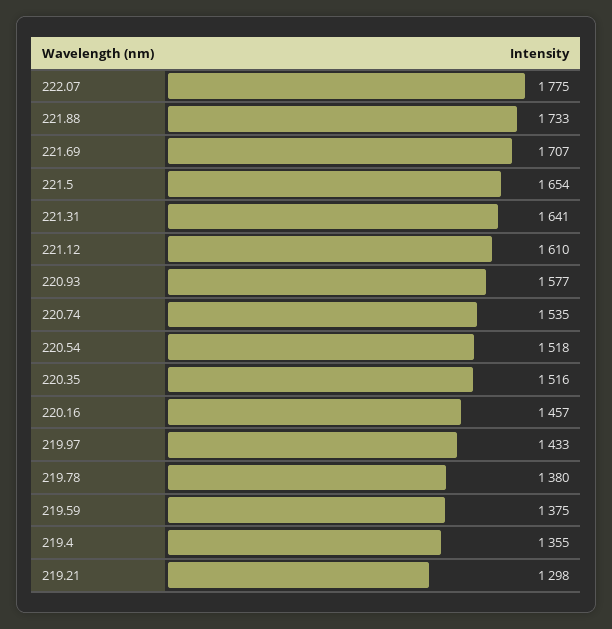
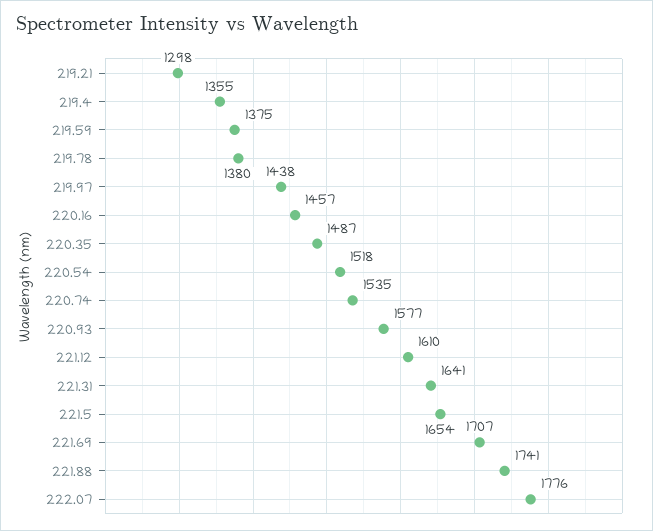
  {
-   "222.07": 1775,
+   "222.07": 1776,
-   "221.88": 1733,
+   "221.88": 1741,
    "221.69": 1707,
    "221.5": 1654,
    "221.31": 1641,
    "221.12": 1610,
    "220.93": 1577,
    "220.74": 1535,
    "220.54": 1518,
-   "220.35": 1516,
+   "220.35": 1487,
    "220.16": 1457,
-   "219.97": 1433,
+   "219.97": 1438,
    "219.78": 1380,
    "219.59": 1375,
    "219.4": 1355,
    "219.21": 1298
  }

